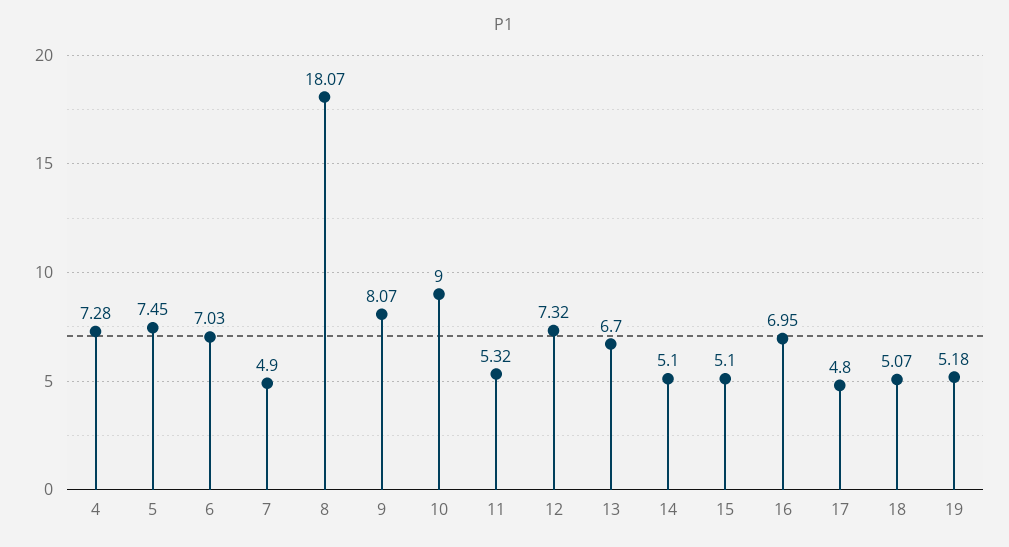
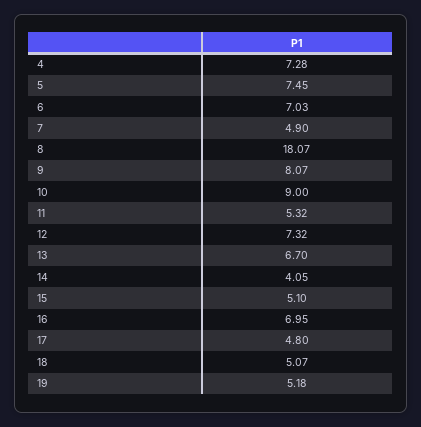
  {
    "4": 7.28,
    "5": 7.45,
    "6": 7.03,
    "7": 4.9,
    "8": 18.07,
    "9": 8.07,
    "10": 9,
    "11": 5.32,
    "12": 7.32,
    "13": 6.7,
-   "14": 5.1,
+   "14": 4.05,
    "15": 5.1,
    "16": 6.95,
    "17": 4.8,
    "18": 5.07,
    "19": 5.18
  }

